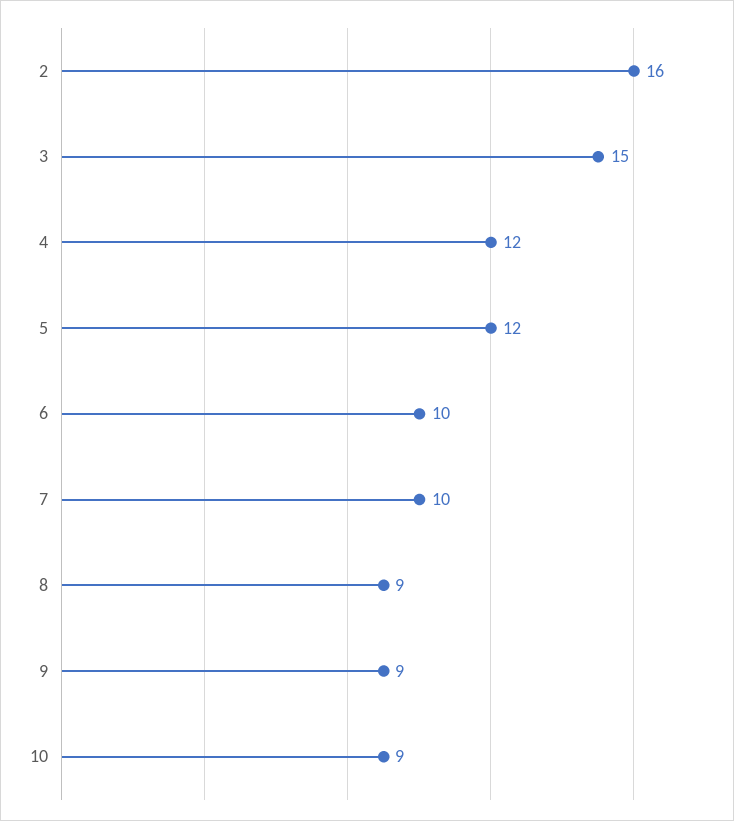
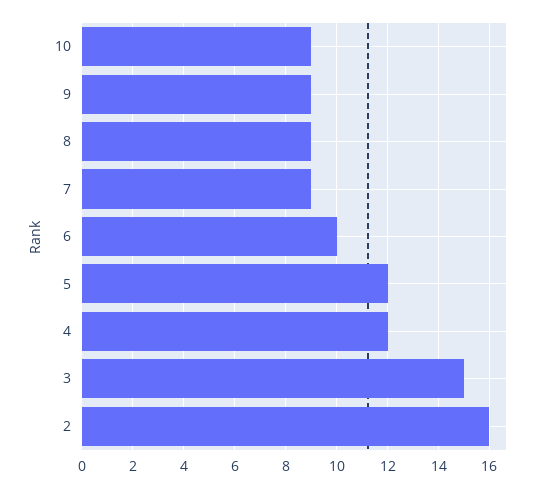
  {
    "2": 16,
    "3": 15,
    "4": 12,
    "5": 12,
    "6": 10,
-   "7": 10,
+   "7": 9,
    "8": 9,
    "9": 9,
    "10": 9
  }

